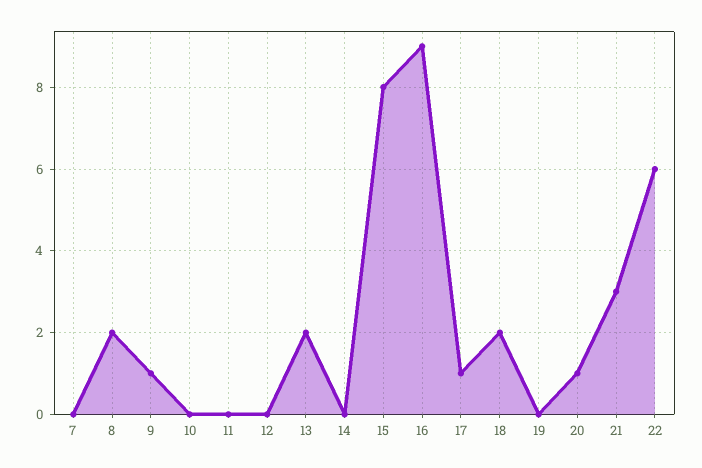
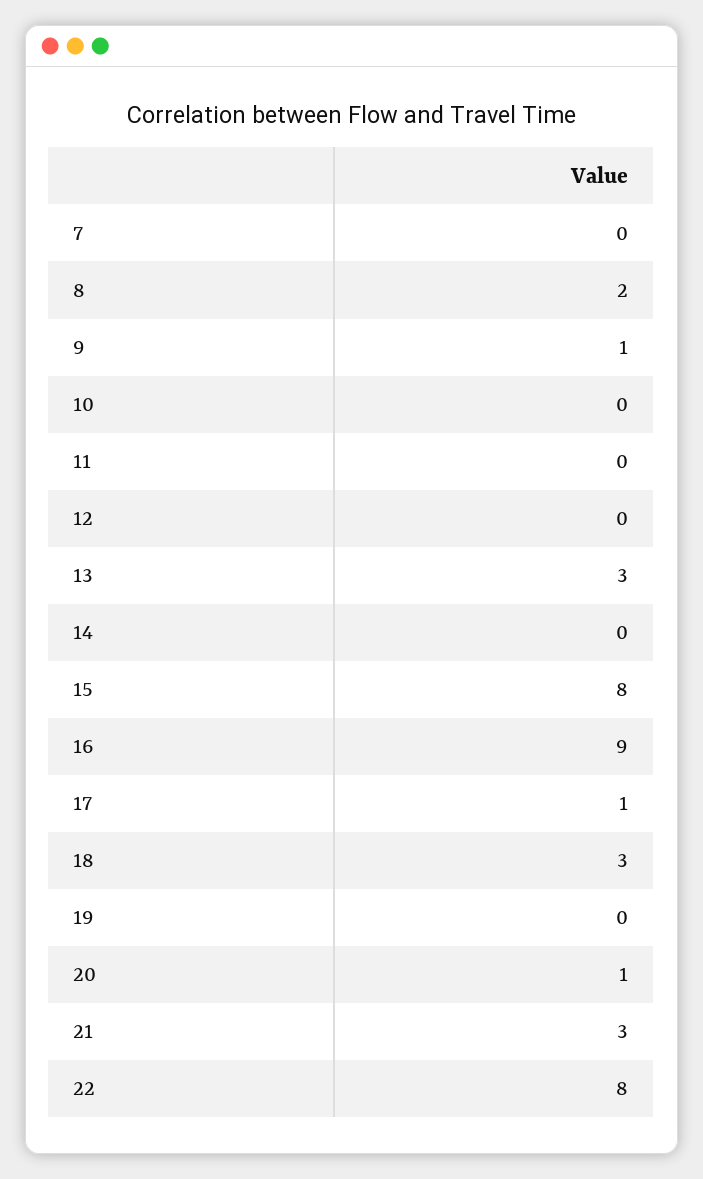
  {
    "7": 0,
    "8": 2,
    "9": 1,
    "10": 0,
    "11": 0,
    "12": 0,
-   "13": 2,
+   "13": 3,
    "14": 0,
    "15": 8,
    "16": 9,
    "17": 1,
-   "18": 2,
+   "18": 3,
    "19": 0,
    "20": 1,
    "21": 3,
-   "22": 6
+   "22": 8
  }

